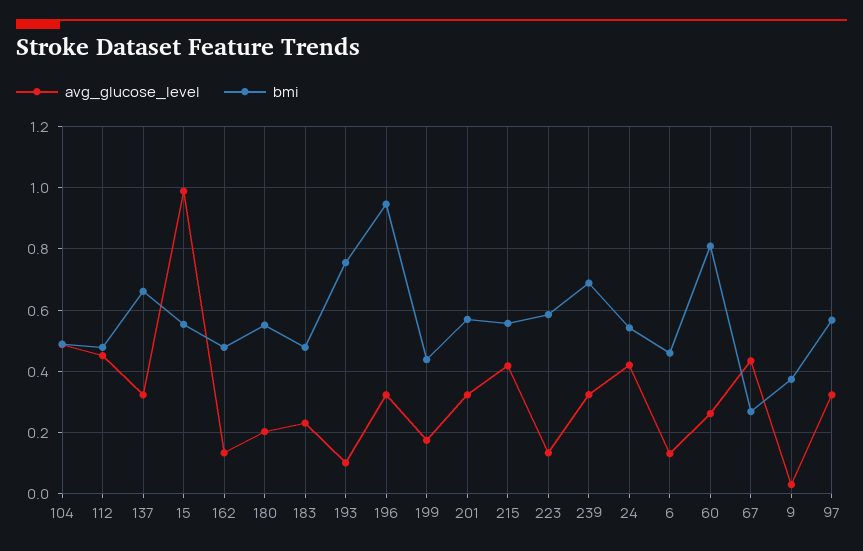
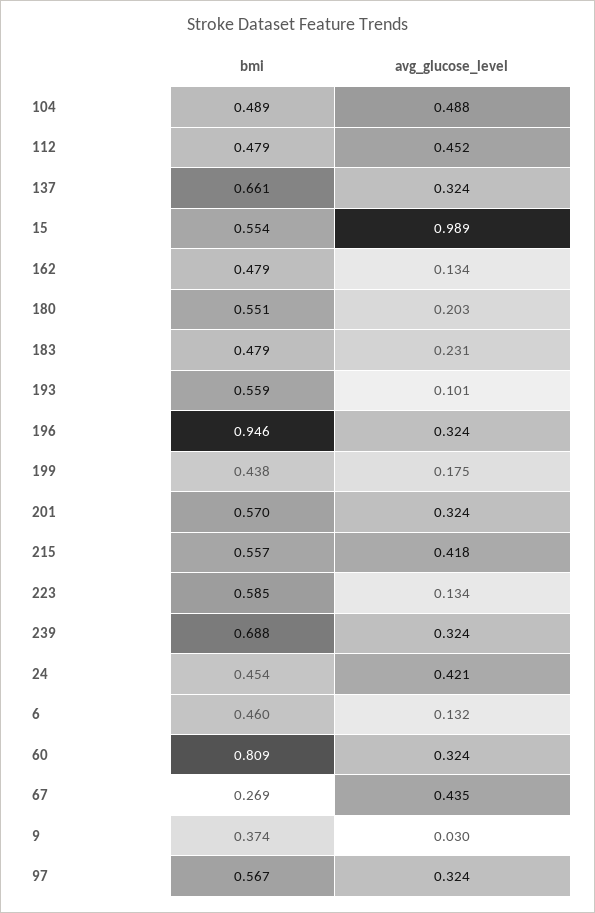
  {
    "avg_glucose_level": {
      "104": 0.488,
      "112": 0.452,
      "137": 0.324,
      "15": 0.989,
      "162": 0.134,
      "180": 0.203,
      "183": 0.231,
      "193": 0.101,
      "196": 0.324,
      "199": 0.175,
      "201": 0.324,
      "215": 0.418,
      "223": 0.134,
      "239": 0.324,
      "24": 0.421,
      "6": 0.132,
-     "60": 0.26,
+     "60": 0.324,
      "67": 0.435,
      "9": 0.03,
      "97": 0.324
    },
    "bmi": {
      "104": 0.489,
      "112": 0.479,
      "137": 0.661,
      "15": 0.554,
      "162": 0.479,
      "180": 0.551,
      "183": 0.479,
-     "193": 0.76,
+     "193": 0.559,
      "196": 0.946,
      "199": 0.438,
      "201": 0.57,
      "215": 0.557,
      "223": 0.585,
      "239": 0.688,
-     "24": 0.54,
+     "24": 0.454,
      "6": 0.46,
      "60": 0.809,
      "67": 0.269,
      "9": 0.374,
      "97": 0.567
    }
  }

